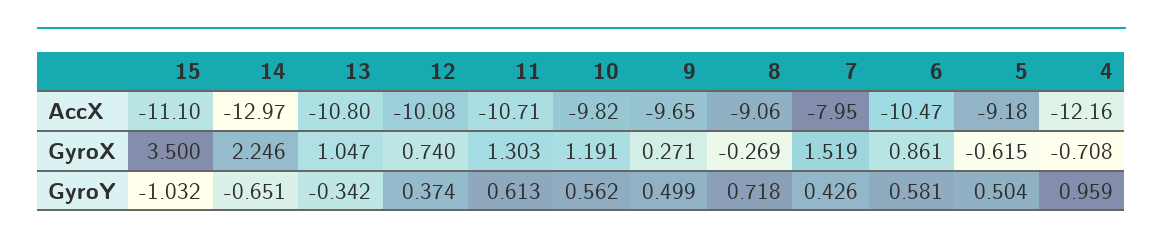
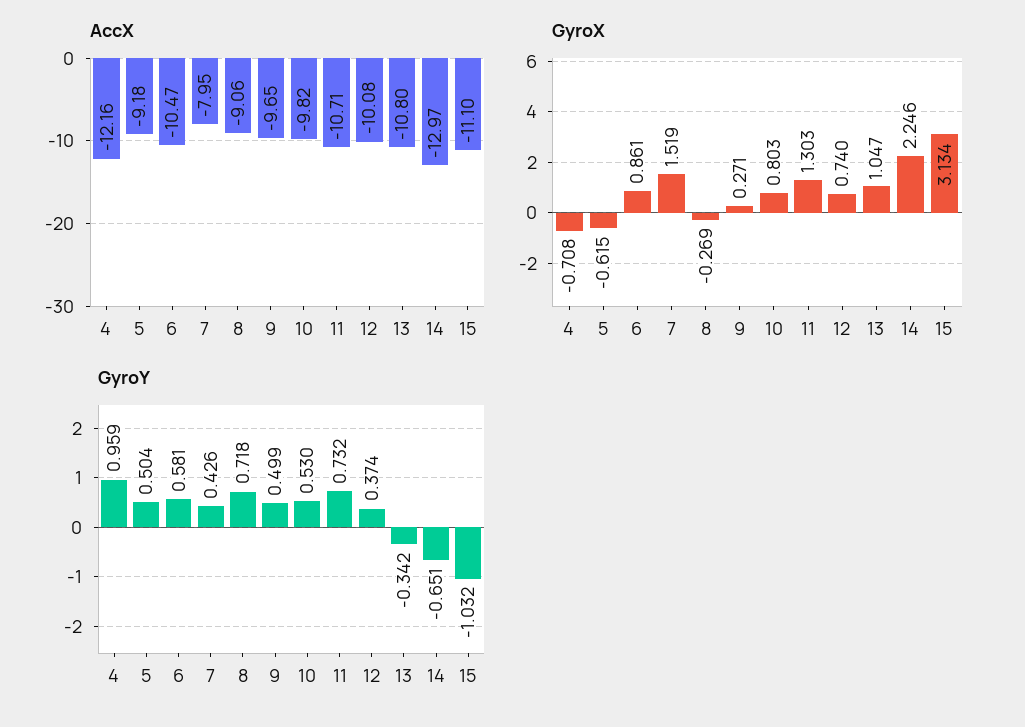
  {
    "AccX": {
      "15": -11.1,
      "14": -12.97,
      "13": -10.8,
      "12": -10.08,
      "11": -10.71,
      "10": -9.82,
      "9": -9.65,
      "8": -9.06,
      "7": -7.95,
      "6": -10.47,
      "5": -9.18,
      "4": -12.16
    },
    "GyroX": {
-     "15": 3.5,
+     "15": 3.134,
      "14": 2.246,
      "13": 1.047,
      "12": 0.74,
      "11": 1.303,
-     "10": 1.191,
+     "10": 0.803,
      "9": 0.271,
      "8": -0.269,
      "7": 1.519,
      "6": 0.861,
      "5": -0.615,
      "4": -0.708
    },
    "GyroY": {
      "15": -1.032,
      "14": -0.651,
      "13": -0.342,
      "12": 0.374,
-     "11": 0.613,
+     "11": 0.732,
-     "10": 0.562,
+     "10": 0.53,
      "9": 0.499,
      "8": 0.718,
      "7": 0.426,
      "6": 0.581,
      "5": 0.504,
      "4": 0.959
    }
  }

